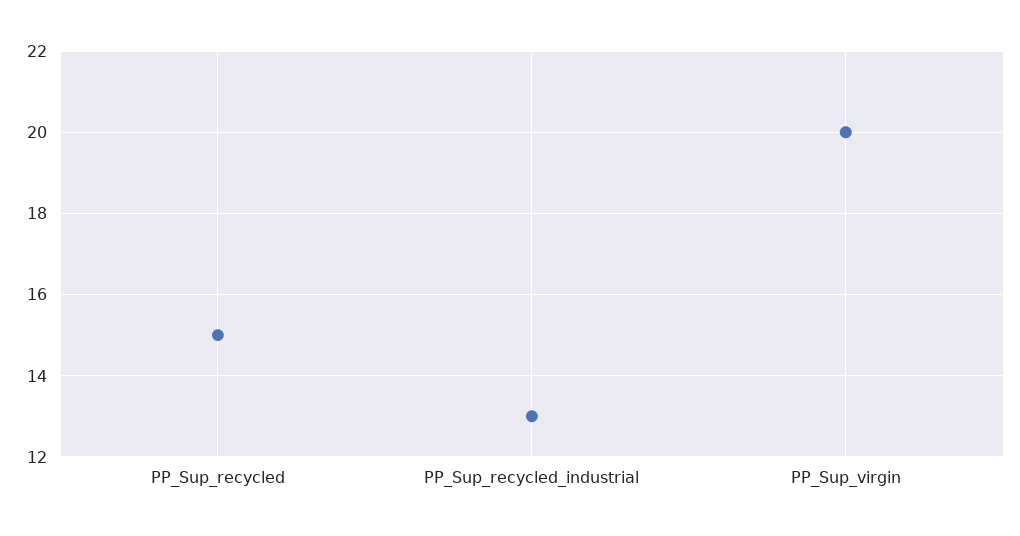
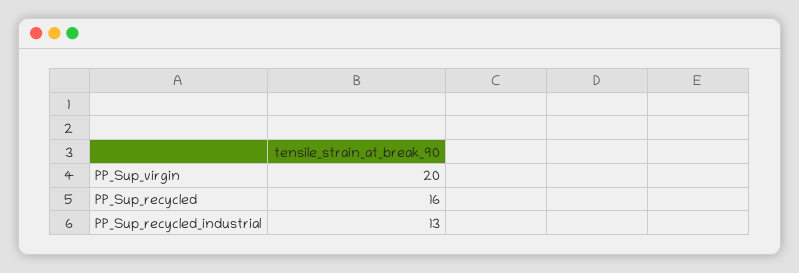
  {
-   "PP_Sup_recycled": 15,
+   "PP_Sup_recycled": 16,
    "PP_Sup_recycled_industrial": 13,
    "PP_Sup_virgin": 20
  }

